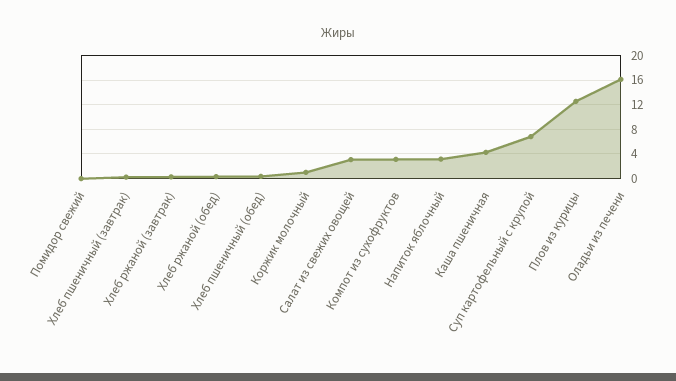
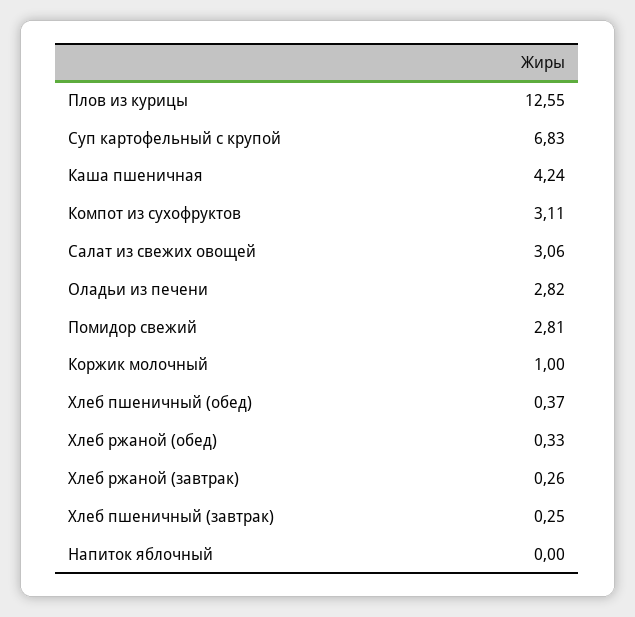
  {
-   "Помидор свежий": 0,
+   "Помидор свежий": 2.81,
    "Хлеб пшеничный (завтрак)": 0.25,
    "Хлеб ржаной (завтрак)": 0.26,
    "Хлеб ржаной (обед)": 0.33,
    "Хлеб пшеничный (обед)": 0.37,
    "Коржик молочный": 1,
    "Салат из свежих овощей": 3.06,
    "Компот из сухофруктов": 3.11,
-   "Напиток яблочный": 3,
+   "Напиток яблочный": 0,
    "Каша пшеничная": 4.24,
    "Суп картофельный с крупой": 6.83,
    "Плов из курицы": 12.55,
-   "Оладьи из печени": 16
+   "Оладьи из печени": 2.82
  }

